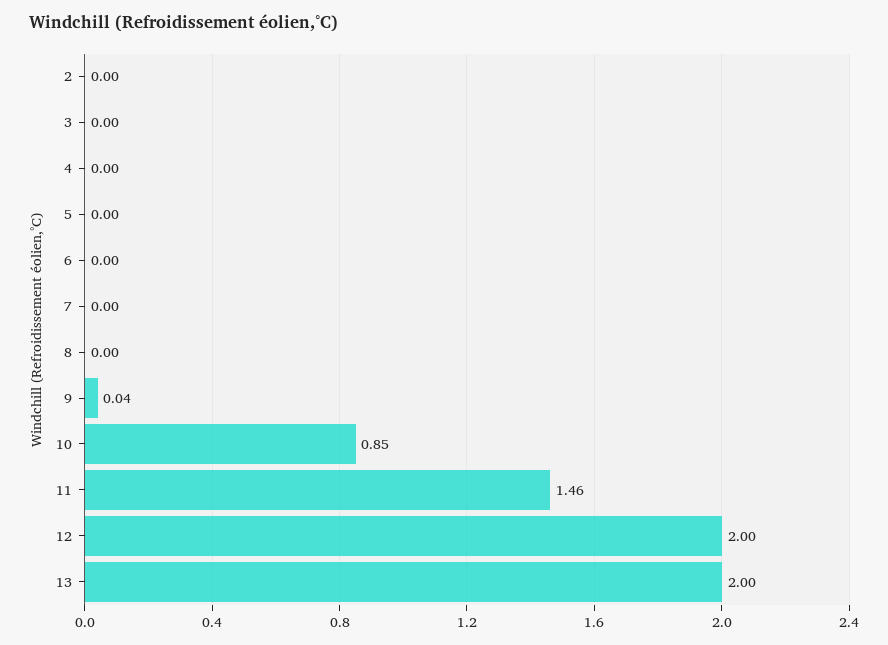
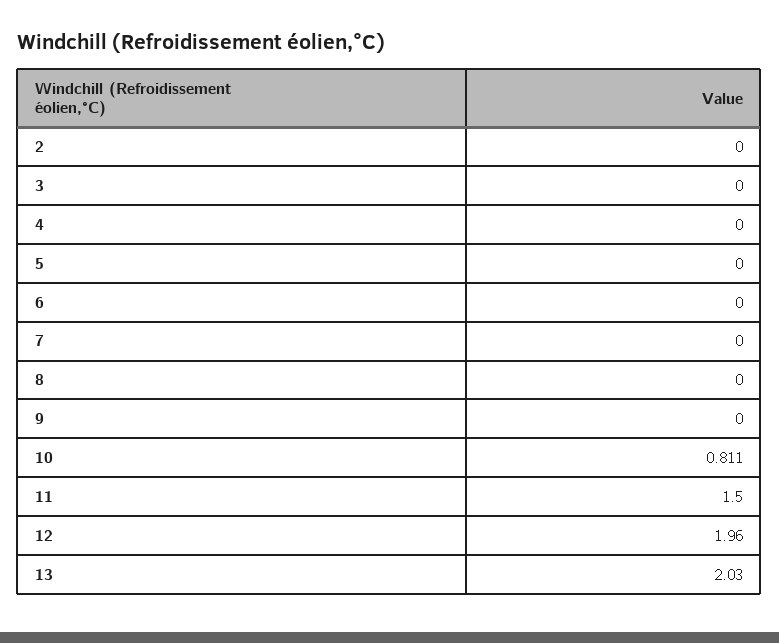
  {
    "2": 0,
    "3": 0,
    "4": 0,
    "5": 0,
    "6": 0,
    "7": 0,
    "8": 0,
-   "9": 0.04,
+   "9": 0,
-   "10": 0.85,
+   "10": 0.811,
-   "11": 1.46,
+   "11": 1.5,
-   "12": 2,
+   "12": 1.96,
-   "13": 2
+   "13": 2.03
  }

